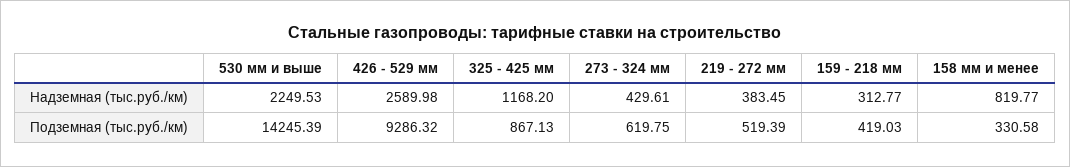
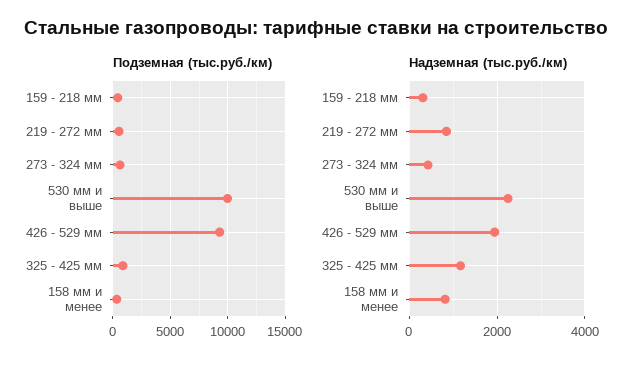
  {
    "Надземная (тыс.руб./км)": {
      "530 мм и выше": 2249.53,
-     "426 - 529 мм": 2589.98,
+     "426 - 529 мм": 2000,
      "325 - 425 мм": 1168.2,
      "273 - 324 мм": 429.61,
-     "219 - 272 мм": 383.45,
+     "219 - 272 мм": 800,
      "159 - 218 мм": 312.77,
      "158 мм и менее": 819.77
    },
    "Подземная (тыс.руб./км)": {
-     "530 мм и выше": 14245.39,
+     "530 мм и выше": 10000,
      "426 - 529 мм": 9286.32,
      "325 - 425 мм": 867.13,
      "273 - 324 мм": 619.75,
      "219 - 272 мм": 519.39,
      "159 - 218 мм": 419.03,
      "158 мм и менее": 330.58
    }
  }

